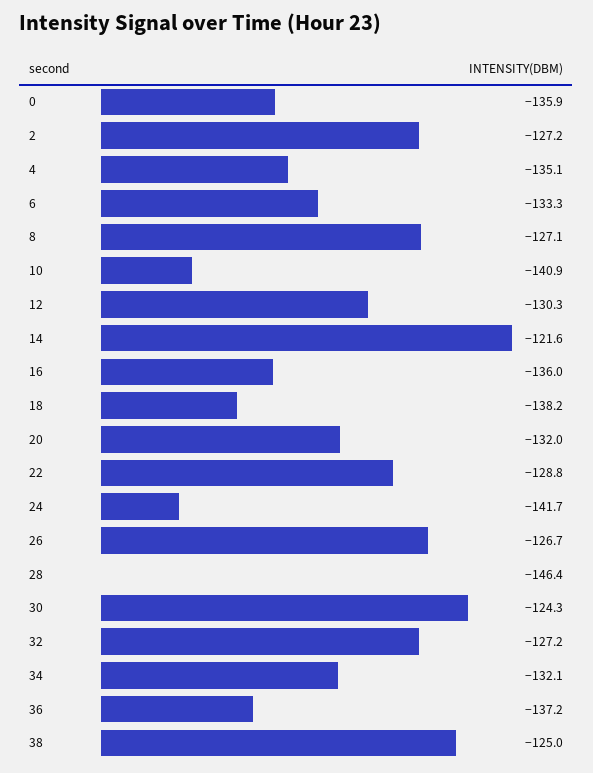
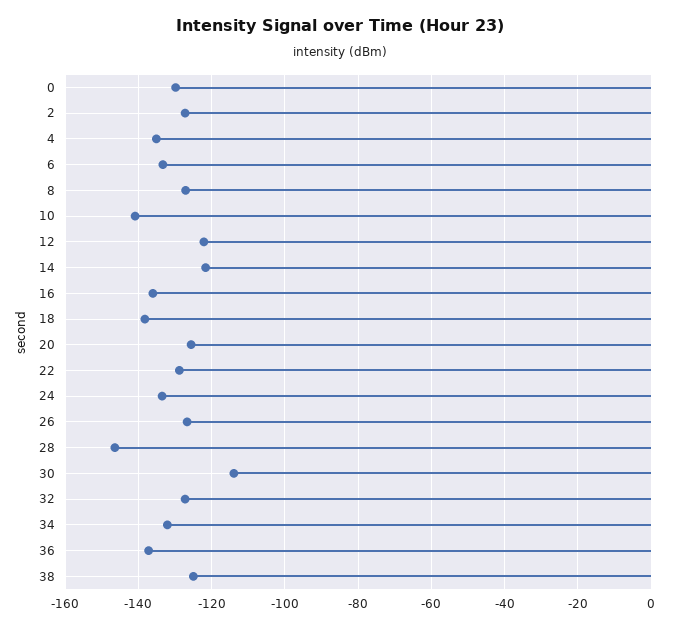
  {
-   "0": -135.9,
+   "0": -130,
    "2": -127.2,
    "4": -135.1,
    "6": -133.3,
    "8": -127.1,
    "10": -140.9,
-   "12": -130.3,
+   "12": -122,
    "14": -121.6,
    "16": -136,
    "18": -138.2,
-   "20": -132,
+   "20": -126,
    "22": -128.8,
-   "24": -141.7,
+   "24": -134,
    "26": -126.7,
    "28": -146.4,
-   "30": -124.3,
+   "30": -114,
    "32": -127.2,
    "34": -132.1,
    "36": -137.2,
    "38": -125
  }

